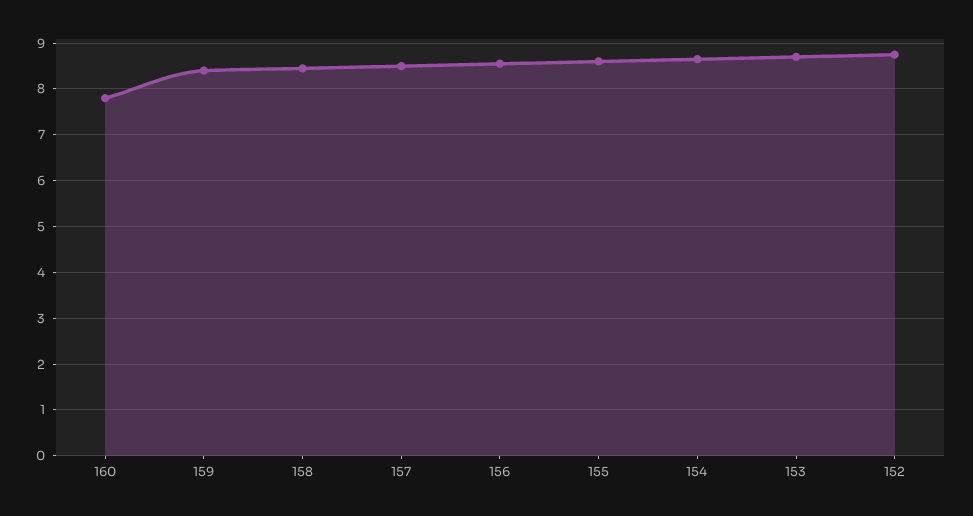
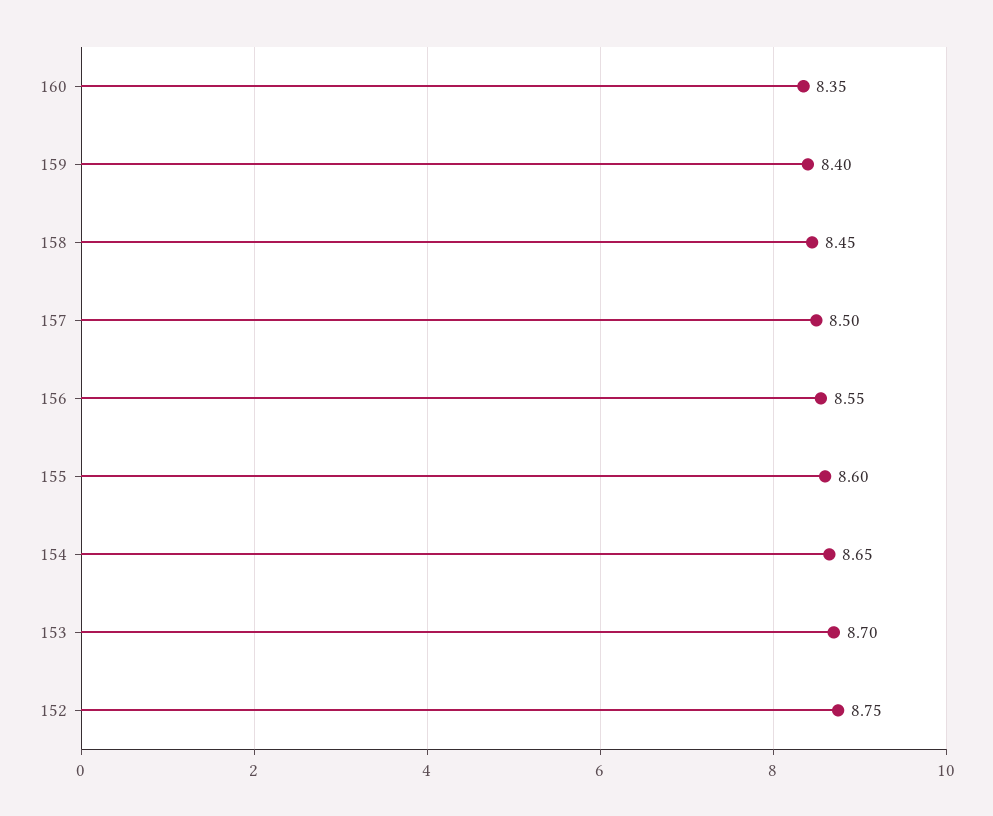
  {
-   "160": 7.8,
+   "160": 8.35,
    "159": 8.4,
    "158": 8.45,
    "157": 8.5,
    "156": 8.55,
    "155": 8.6,
    "154": 8.65,
    "153": 8.7,
    "152": 8.75
  }

